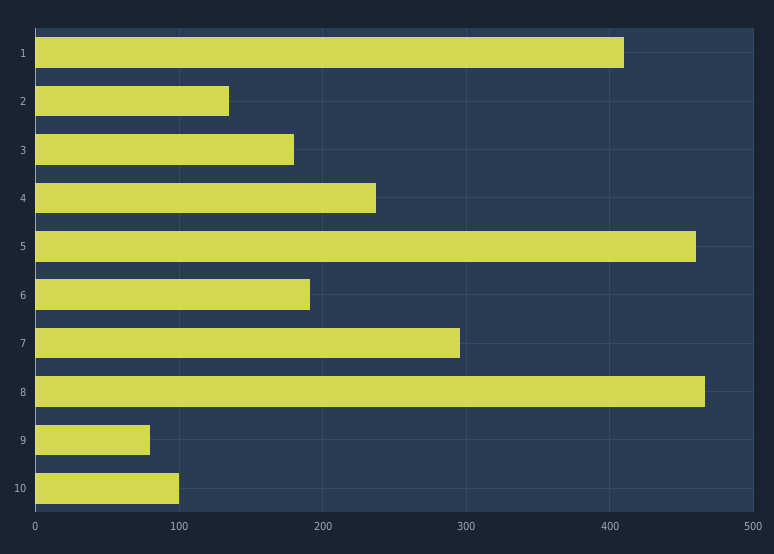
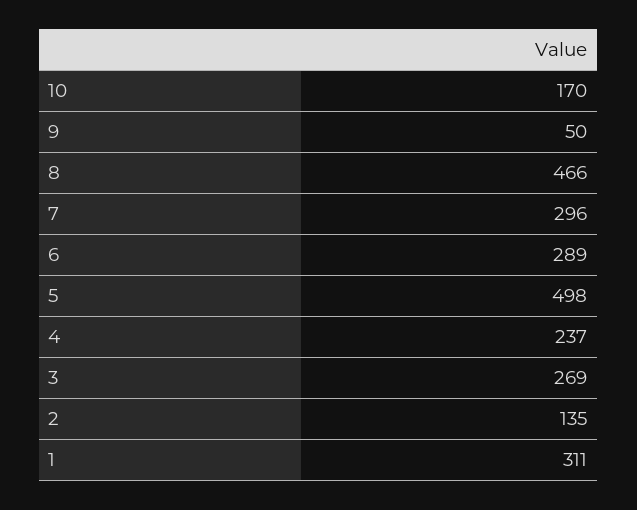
  {
-   "1": 410,
+   "1": 311,
    "2": 135,
-   "3": 180,
+   "3": 269,
    "4": 237,
-   "5": 460,
+   "5": 498,
-   "6": 190,
+   "6": 289,
    "7": 296,
    "8": 466,
-   "9": 80,
+   "9": 50,
-   "10": 100
+   "10": 170
  }

